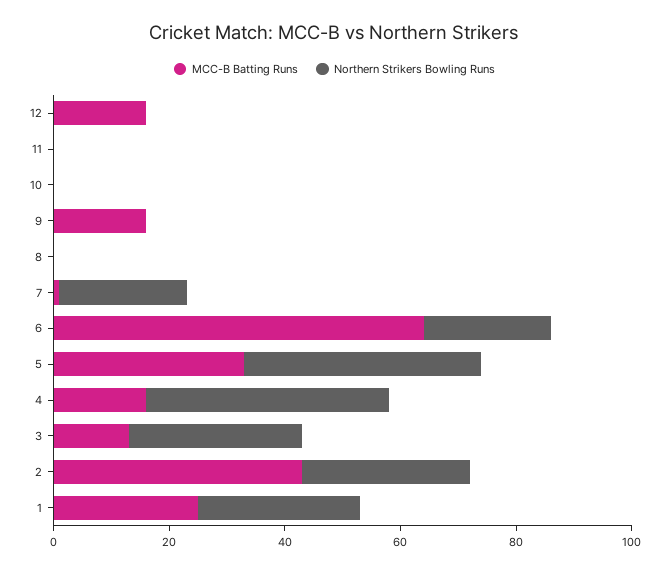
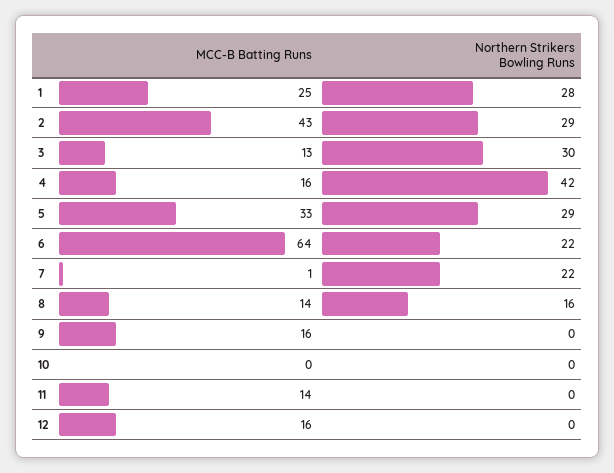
  {
    "MCC-B Batting Runs": {
      "12": 16,
-     "11": 0,
+     "11": 14,
      "10": 0,
      "9": 16,
-     "8": 0,
+     "8": 14,
      "7": 1,
      "6": 64,
      "5": 33,
      "4": 16,
      "3": 13,
      "2": 43,
      "1": 25
    },
    "Northern Strikers Bowling Runs": {
      "12": 0,
      "11": 0,
      "10": 0,
      "9": 0,
-     "8": 0,
+     "8": 16,
      "7": 22,
      "6": 22,
-     "5": 40,
+     "5": 29,
      "4": 42,
      "3": 30,
      "2": 29,
      "1": 28
    }
  }

